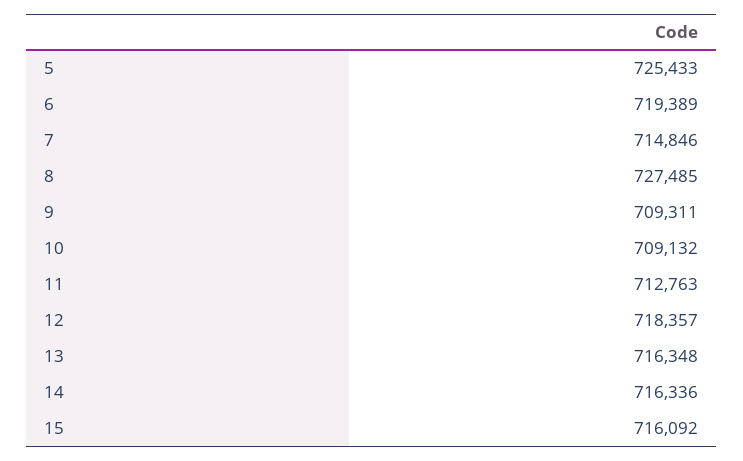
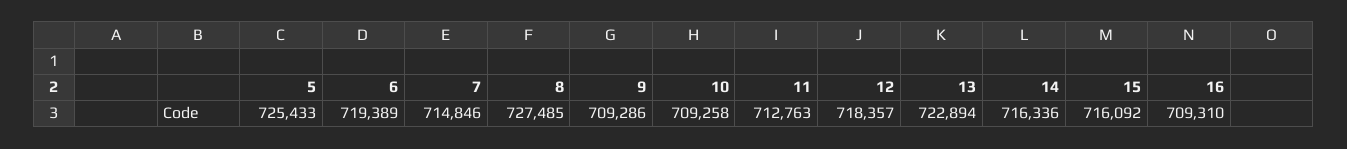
  {
    "5": 725433,
    "6": 719389,
    "7": 714846,
    "8": 727485,
-   "9": 709311,
+   "9": 709286,
-   "10": 709132,
+   "10": 709258,
    "11": 712763,
    "12": 718357,
-   "13": 716348,
+   "13": 722894,
    "14": 716336,
-   "15": 716092
+   "15": 716092,
+   "16": 709310
  }

